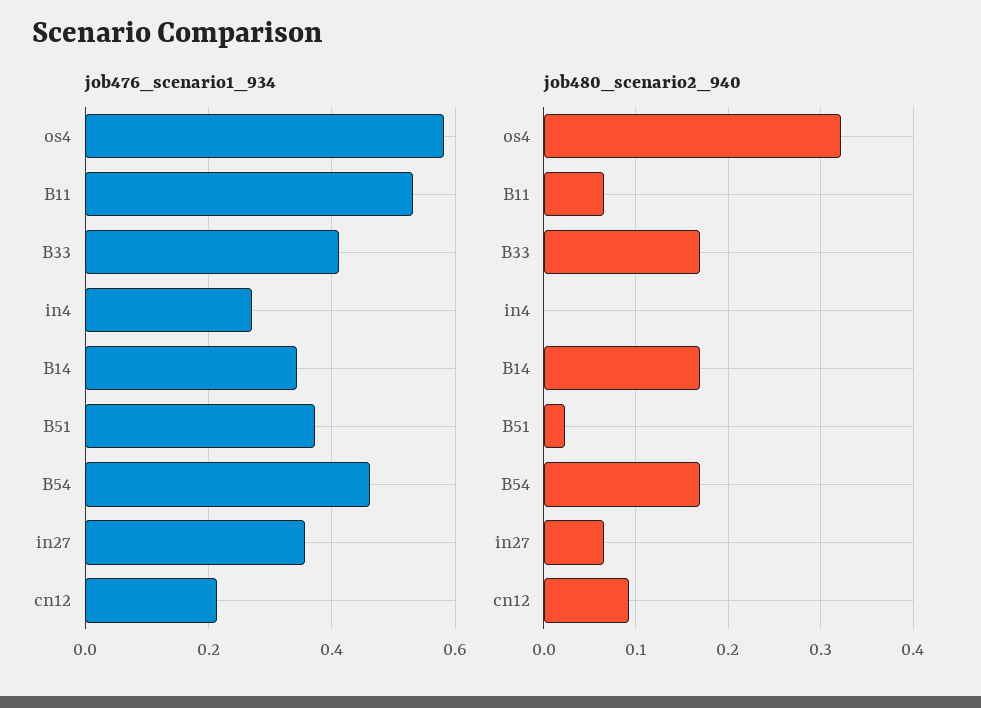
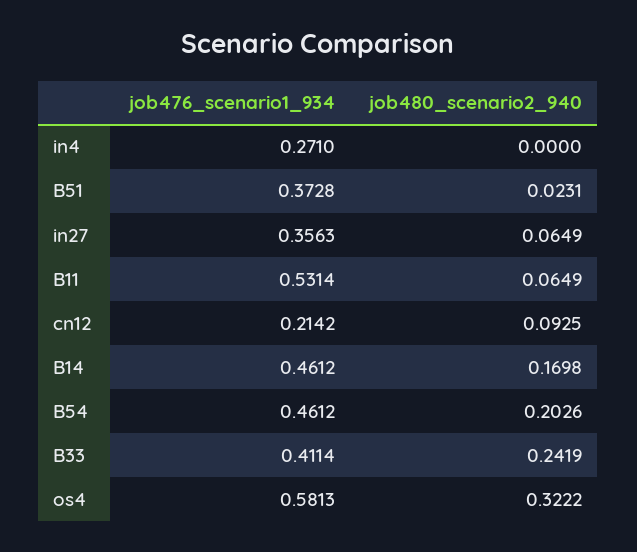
  {
    "job476_scenario1_934": {
      "os4": 0.5813,
      "B11": 0.5314,
      "B33": 0.4114,
      "in4": 0.271,
-     "B14": 0.34,
+     "B14": 0.4612,
      "B51": 0.3728,
      "B54": 0.4612,
      "in27": 0.3563,
      "cn12": 0.2142
    },
    "job480_scenario2_940": {
      "os4": 0.3222,
      "B11": 0.0649,
-     "B33": 0.17,
+     "B33": 0.2419,
      "in4": 0,
      "B14": 0.1698,
      "B51": 0.0231,
-     "B54": 0.17,
+     "B54": 0.2026,
      "in27": 0.0649,
      "cn12": 0.0925
    }
  }

